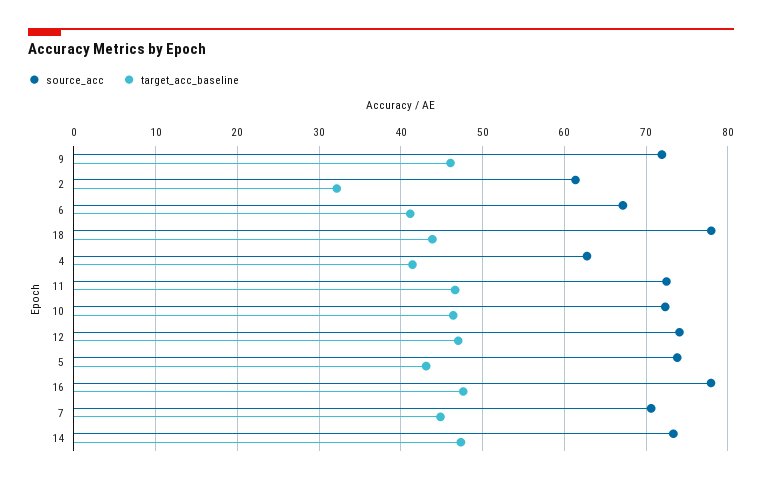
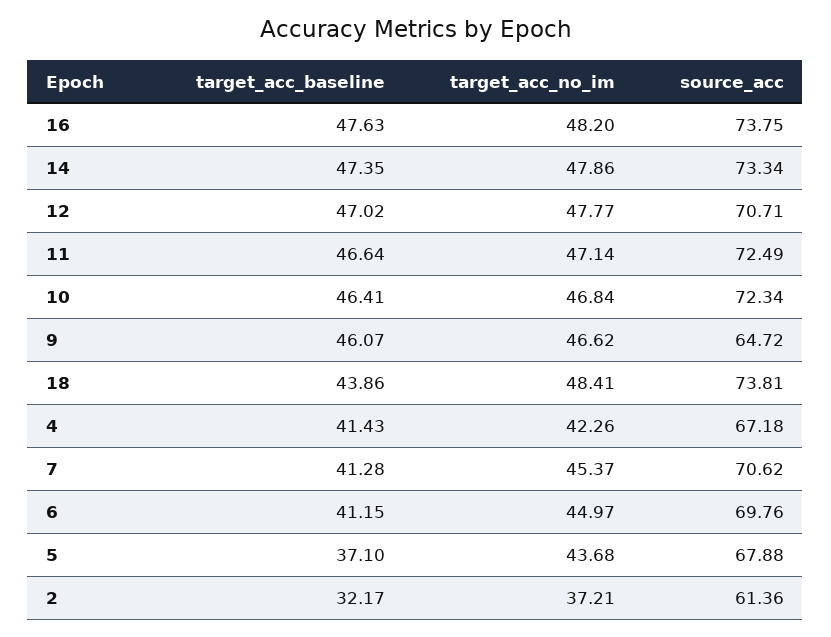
  {
    "source_acc": {
-     "9": 72,
+     "9": 64.72,
      "2": 61.36,
-     "6": 67,
+     "6": 69.76,
-     "18": 78,
+     "18": 73.81,
-     "4": 63,
+     "4": 67.18,
      "11": 72.49,
      "10": 72.34,
-     "12": 74,
+     "12": 70.71,
-     "5": 74,
+     "5": 67.88,
-     "16": 78,
+     "16": 73.75,
      "7": 70.62,
      "14": 73.34
    },
    "target_acc_baseline": {
      "9": 46.07,
      "2": 32.17,
      "6": 41.15,
      "18": 43.86,
      "4": 41.43,
      "11": 46.64,
      "10": 46.41,
      "12": 47.02,
-     "5": 43,
+     "5": 37.1,
      "16": 47.63,
-     "7": 45,
+     "7": 41.28,
      "14": 47.35
-   }
+   },
+   "target_acc_no_im": {
+     "16": 48.2,
+     "14": 47.86,
+     "12": 47.77,
+     "11": 47.14,
+     "10": 46.84,
+     "9": 46.62,
+     "18": 48.41,
+     "4": 42.26,
+     "7": 45.37,
+     "6": 44.97,
+     "5": 43.68,
+     "2": 37.21
+   }
  }

